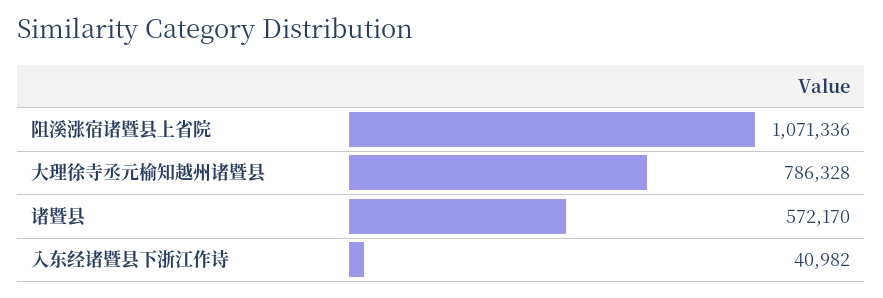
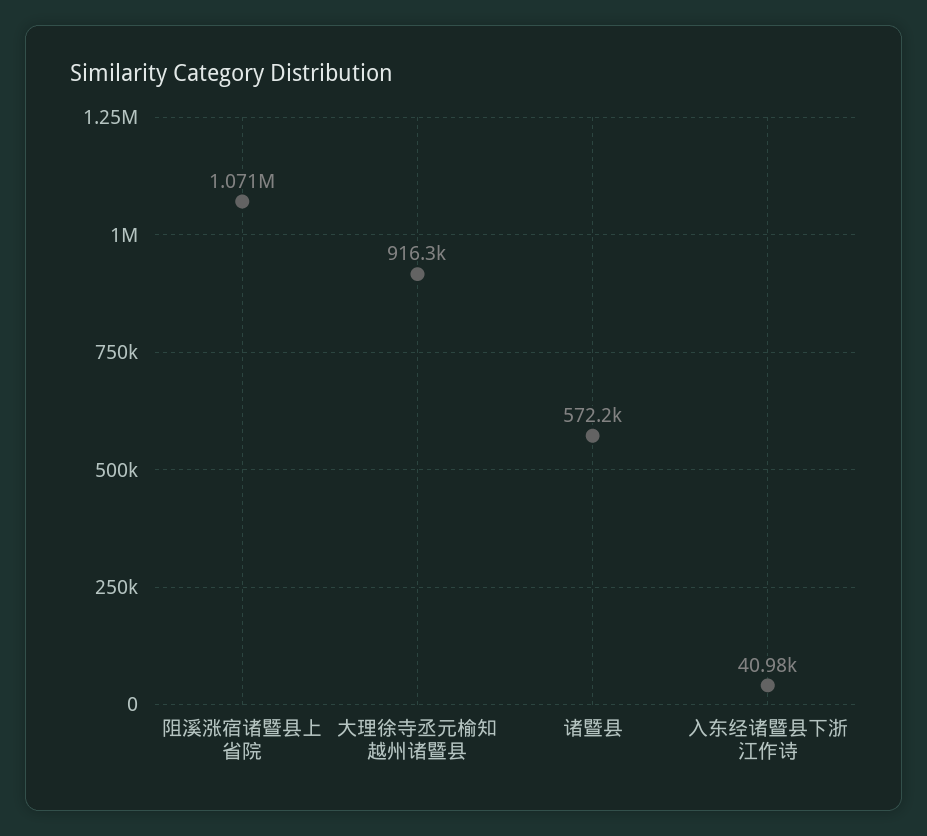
  {
    "阻溪涨宿诸暨县上省院": 1071336,
-   "大理徐寺丞元榆知越州诸暨县": 786328,
+   "大理徐寺丞元榆知越州诸暨县": 916300,
    "诸暨县": 572170,
    "入东经诸暨县下浙江作诗": 40982
  }

